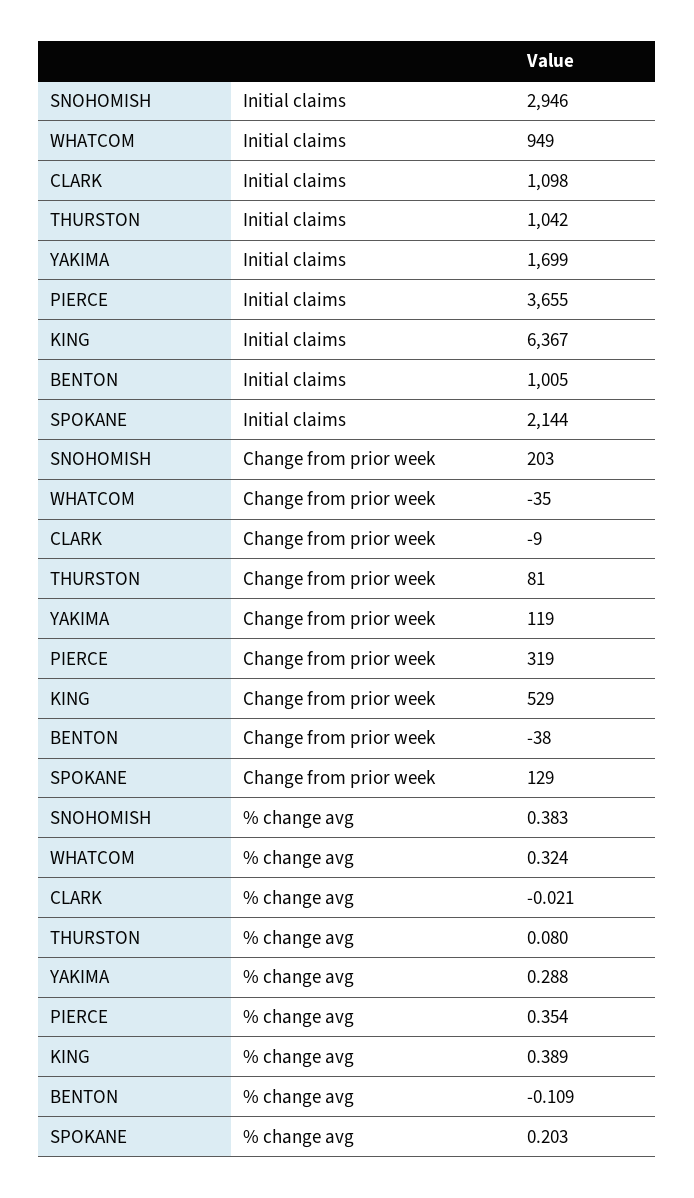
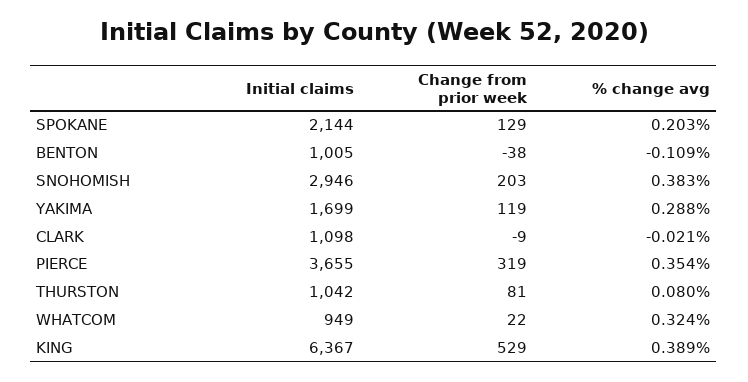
  {
    "SNOHOMISH": {
      "Initial claims": 2946,
      "Change from prior week": 203,
      "% change avg": 0.383
    },
    "WHATCOM": {
      "Initial claims": 949,
-     "Change from prior week": -35,
+     "Change from prior week": 22,
      "% change avg": 0.324
    },
    "CLARK": {
      "Initial claims": 1098,
      "Change from prior week": -9,
      "% change avg": -0.021
    },
    "THURSTON": {
      "Initial claims": 1042,
      "Change from prior week": 81,
      "% change avg": 0.08
    },
    "YAKIMA": {
      "Initial claims": 1699,
      "Change from prior week": 119,
      "% change avg": 0.288
    },
    "PIERCE": {
      "Initial claims": 3655,
      "Change from prior week": 319,
      "% change avg": 0.354
    },
    "KING": {
      "Initial claims": 6367,
      "Change from prior week": 529,
      "% change avg": 0.389
    },
    "BENTON": {
      "Initial claims": 1005,
      "Change from prior week": -38,
      "% change avg": -0.109
    },
    "SPOKANE": {
      "Initial claims": 2144,
      "Change from prior week": 129,
      "% change avg": 0.203
    }
  }

